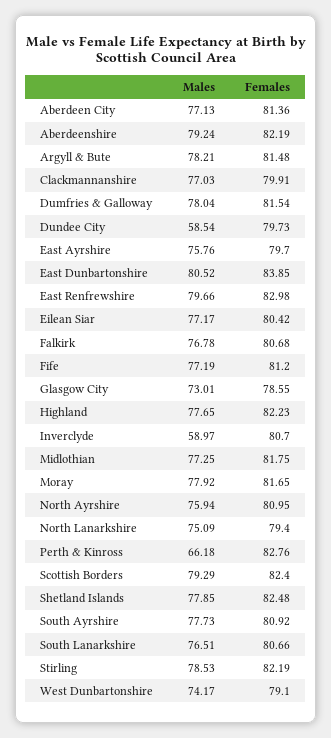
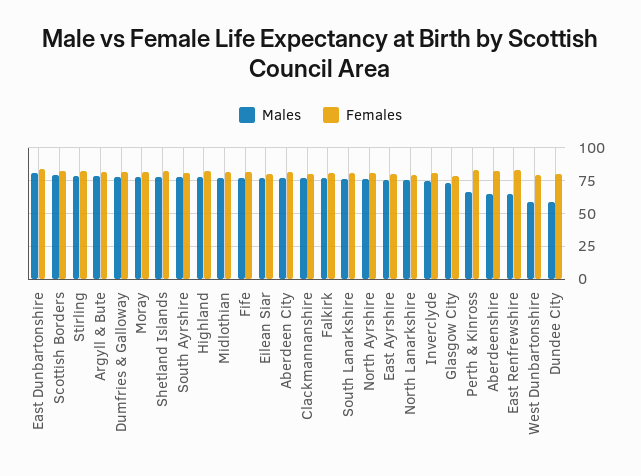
  {
    "Males": {
      "Aberdeen City": 77.13,
-     "Aberdeenshire": 79.24,
+     "Aberdeenshire": 65,
      "Argyll & Bute": 78.21,
      "Clackmannanshire": 77.03,
      "Dumfries & Galloway": 78.04,
      "Dundee City": 58.54,
      "East Ayrshire": 75.76,
      "East Dunbartonshire": 80.52,
-     "East Renfrewshire": 79.66,
+     "East Renfrewshire": 65,
      "Eilean Siar": 77.17,
      "Falkirk": 76.78,
      "Fife": 77.19,
      "Glasgow City": 73.01,
      "Highland": 77.65,
-     "Inverclyde": 58.97,
+     "Inverclyde": 75,
      "Midlothian": 77.25,
      "Moray": 77.92,
      "North Ayrshire": 75.94,
      "North Lanarkshire": 75.09,
      "Perth & Kinross": 66.18,
      "Scottish Borders": 79.29,
      "Shetland Islands": 77.85,
      "South Ayrshire": 77.73,
      "South Lanarkshire": 76.51,
      "Stirling": 78.53,
-     "West Dunbartonshire": 74.17
+     "West Dunbartonshire": 60
    },
    "Females": {
      "Aberdeen City": 81.36,
      "Aberdeenshire": 82.19,
      "Argyll & Bute": 81.48,
      "Clackmannanshire": 79.91,
      "Dumfries & Galloway": 81.54,
      "Dundee City": 79.73,
      "East Ayrshire": 79.7,
      "East Dunbartonshire": 83.85,
      "East Renfrewshire": 82.98,
      "Eilean Siar": 80.42,
      "Falkirk": 80.68,
      "Fife": 81.2,
      "Glasgow City": 78.55,
      "Highland": 82.23,
      "Inverclyde": 80.7,
      "Midlothian": 81.75,
      "Moray": 81.65,
      "North Ayrshire": 80.95,
      "North Lanarkshire": 79.4,
      "Perth & Kinross": 82.76,
      "Scottish Borders": 82.4,
      "Shetland Islands": 82.48,
      "South Ayrshire": 80.92,
      "South Lanarkshire": 80.66,
      "Stirling": 82.19,
      "West Dunbartonshire": 79.1
    }
  }

